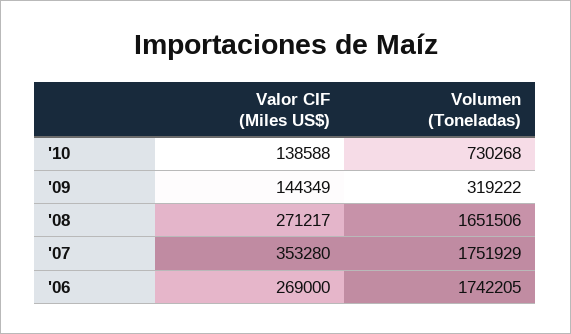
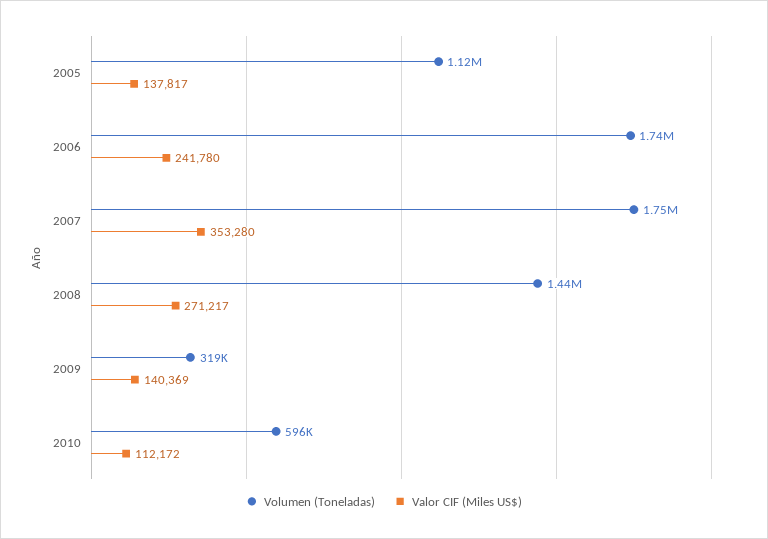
  {
    "Valor CIF (Miles US$)": {
-     "'10": 138588,
+     "'10": 112172,
-     "'09": 144349,
+     "'09": 140369,
      "'08": 271217,
      "'07": 353280,
-     "'06": 269000
+     "'06": 241780,
+     "2005": 137817
    },
    "Volumen (Toneladas)": {
-     "'10": 730268,
+     "'10": 596000,
      "'09": 319222,
-     "'08": 1651506,
+     "'08": 1440000,
      "'07": 1751929,
-     "'06": 1742205
+     "'06": 1742205,
+     "2005": 1120000
    }
  }

